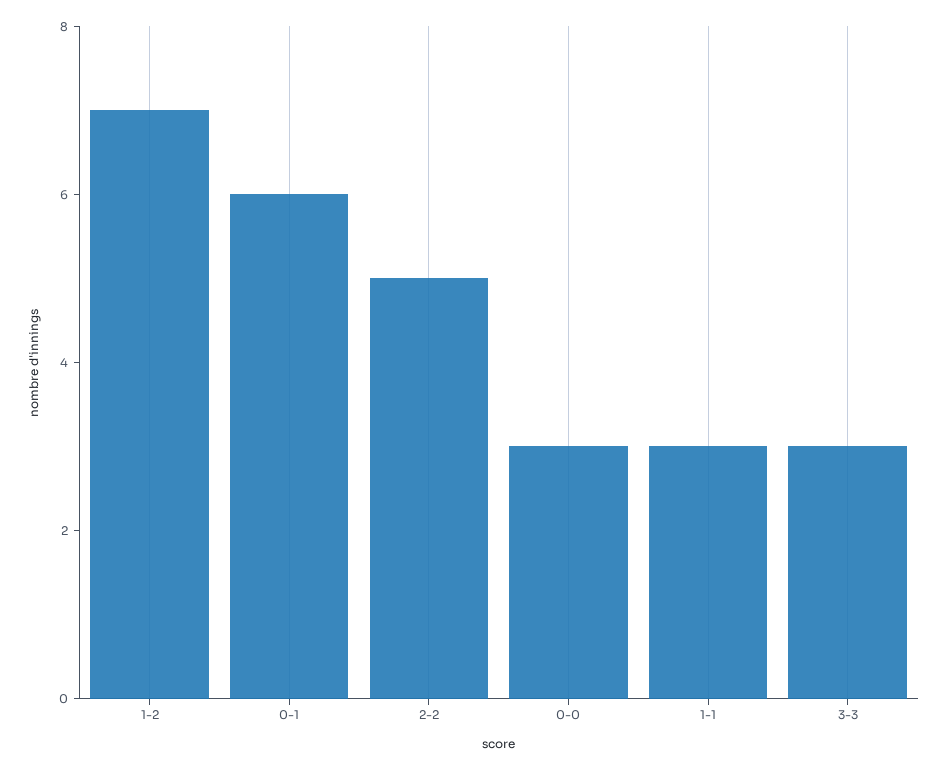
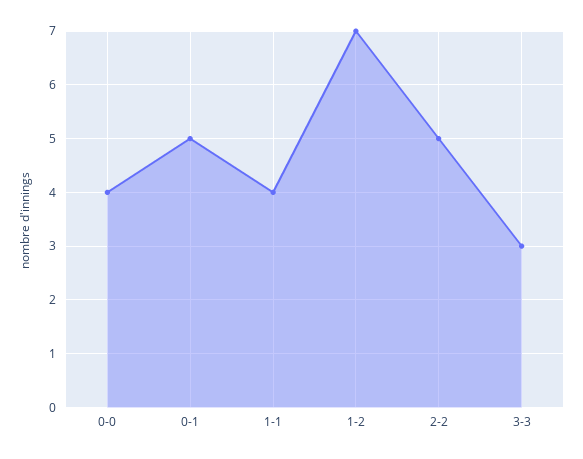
  {
    "1-2": 7,
-   "0-1": 6,
+   "0-1": 5,
    "2-2": 5,
-   "0-0": 3,
+   "0-0": 4,
-   "1-1": 3,
+   "1-1": 4,
    "3-3": 3
  }

